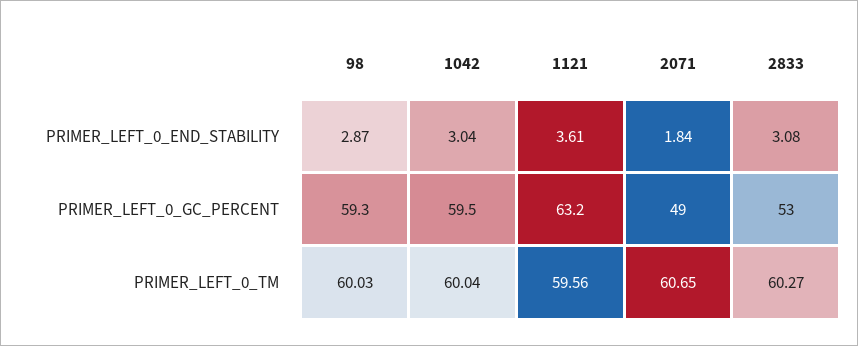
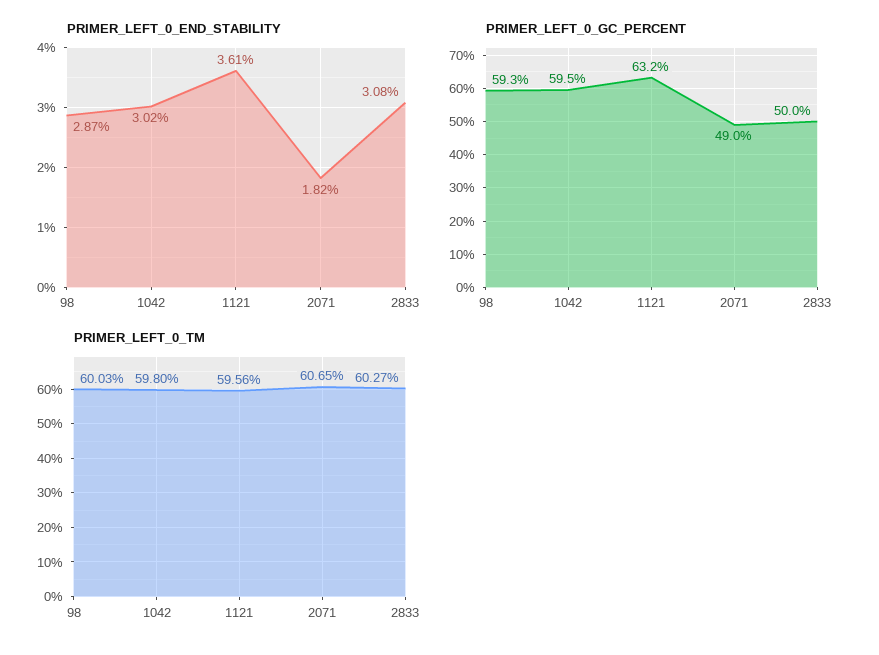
  {
    "PRIMER_LEFT_0_END_STABILITY": {
      "98": 2.87,
-     "1042": 3.04,
+     "1042": 3.02,
      "1121": 3.61,
-     "2071": 1.84,
+     "2071": 1.82,
      "2833": 3.08
    },
    "PRIMER_LEFT_0_GC_PERCENT": {
      "98": 59.3,
      "1042": 59.5,
      "1121": 63.2,
      "2071": 49,
-     "2833": 53
+     "2833": 50
    },
    "PRIMER_LEFT_0_TM": {
      "98": 60.03,
-     "1042": 60.04,
+     "1042": 59.8,
      "1121": 59.56,
      "2071": 60.65,
      "2833": 60.27
    }
  }

